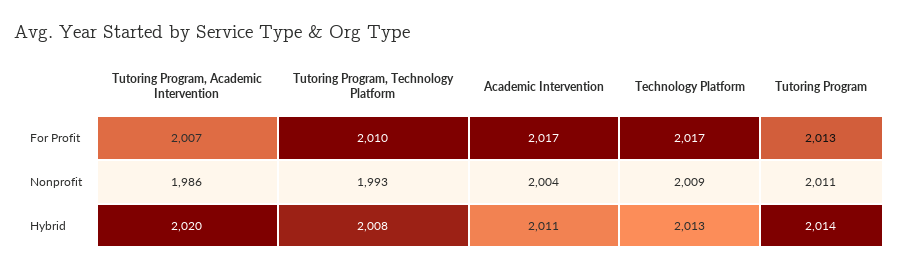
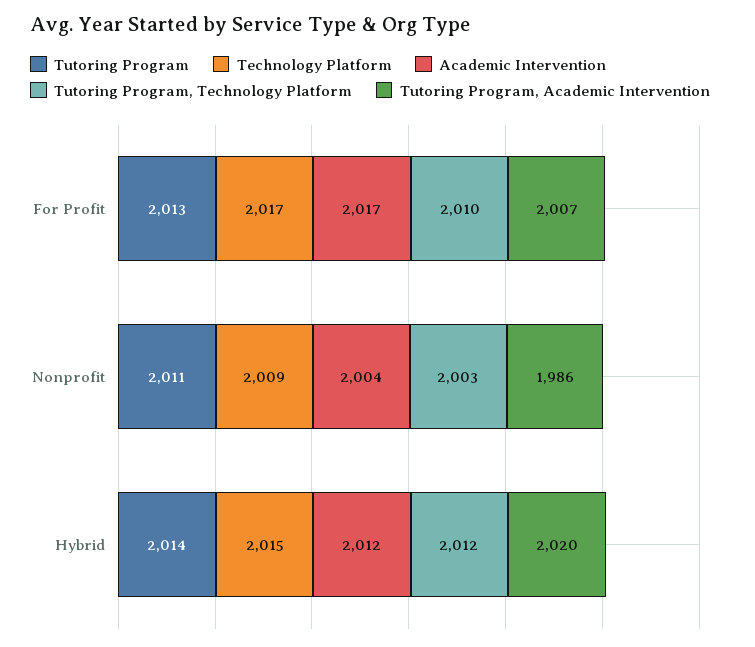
  {
    "Tutoring Program, Academic Intervention": {
      "For Profit": 2007,
      "Nonprofit": 1986,
      "Hybrid": 2020
    },
    "Tutoring Program, Technology Platform": {
      "For Profit": 2010,
-     "Nonprofit": 1993,
+     "Nonprofit": 2003,
-     "Hybrid": 2008
+     "Hybrid": 2012
    },
    "Academic Intervention": {
      "For Profit": 2017,
      "Nonprofit": 2004,
-     "Hybrid": 2011
+     "Hybrid": 2012
    },
    "Technology Platform": {
      "For Profit": 2017,
      "Nonprofit": 2009,
-     "Hybrid": 2013
+     "Hybrid": 2015
    },
    "Tutoring Program": {
      "For Profit": 2013,
      "Nonprofit": 2011,
      "Hybrid": 2014
    }
  }

